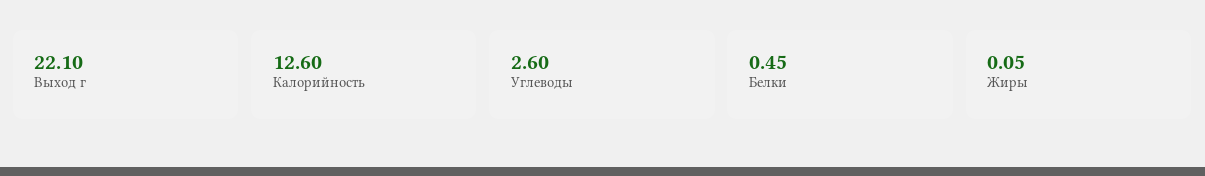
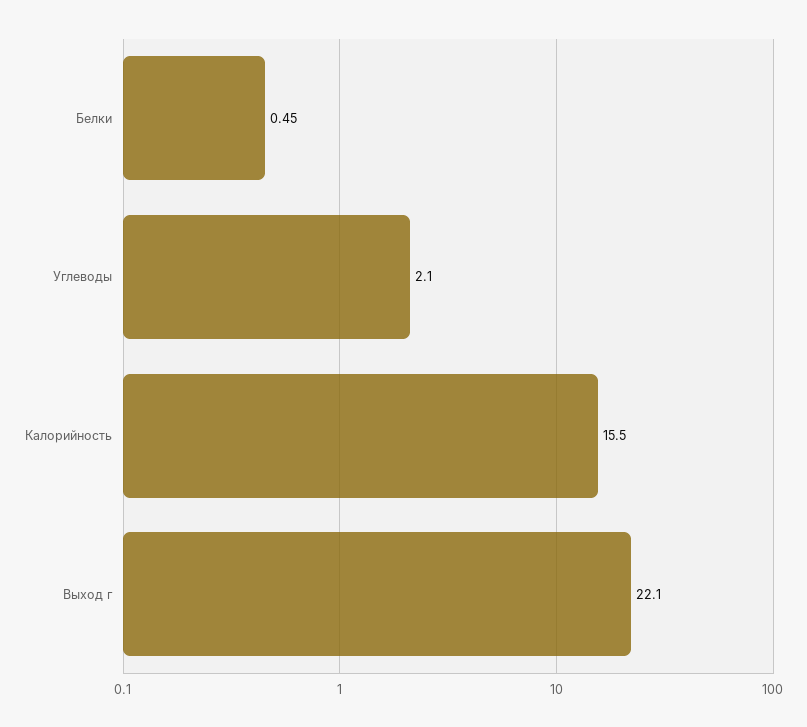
  {
    "Выход г": 22.1,
-   "Калорийность": 12.6,
+   "Калорийность": 15.5,
-   "Углеводы": 2.6,
+   "Углеводы": 2.1,
-   "Белки": 0.45,
+   "Белки": 0.45
-   "Жиры": 0.05
  }

